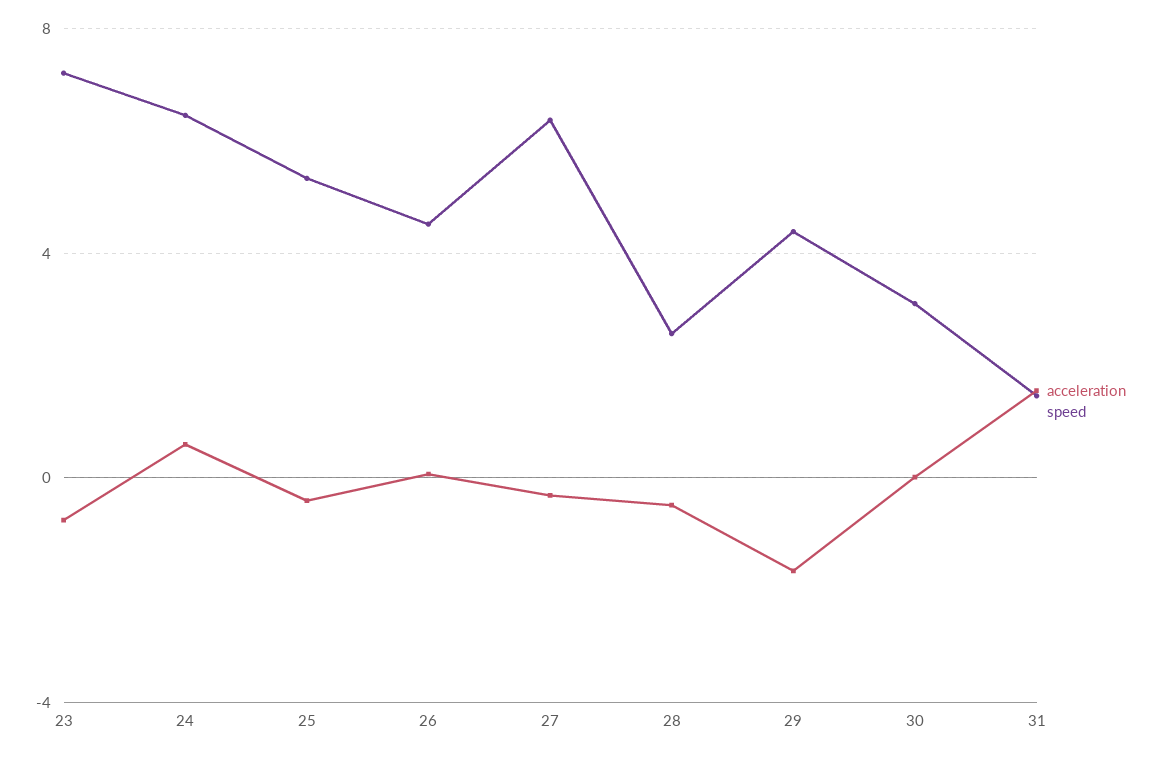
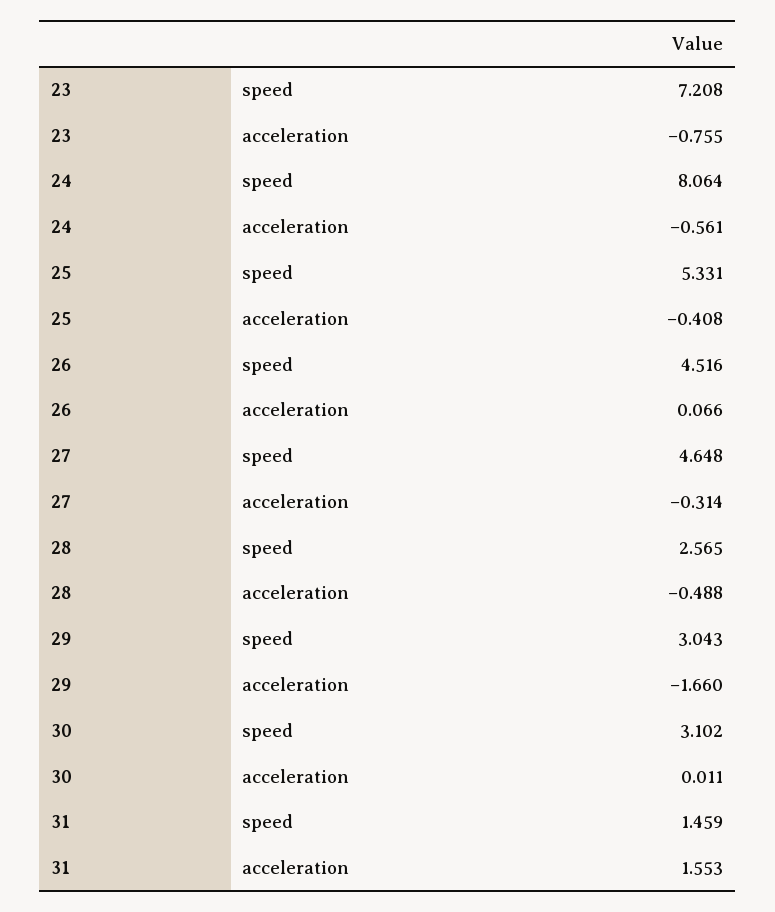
  {
    "acceleration": {
      "23": -0.755,
-     "24": 0.5,
+     "24": -0.561,
      "25": -0.408,
      "26": 0.066,
      "27": -0.314,
      "28": -0.488,
      "29": -1.66,
      "30": 0.011,
      "31": 1.553
    },
    "speed": {
      "23": 7.208,
-     "24": 6.5,
+     "24": 8.064,
      "25": 5.331,
      "26": 4.516,
-     "27": 6.5,
+     "27": 4.648,
      "28": 2.565,
-     "29": 4.5,
+     "29": 3.043,
      "30": 3.102,
      "31": 1.459
    }
  }

